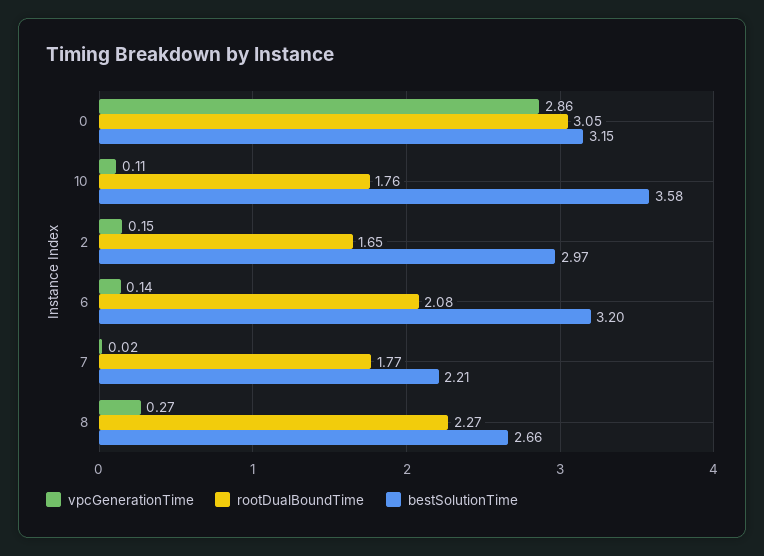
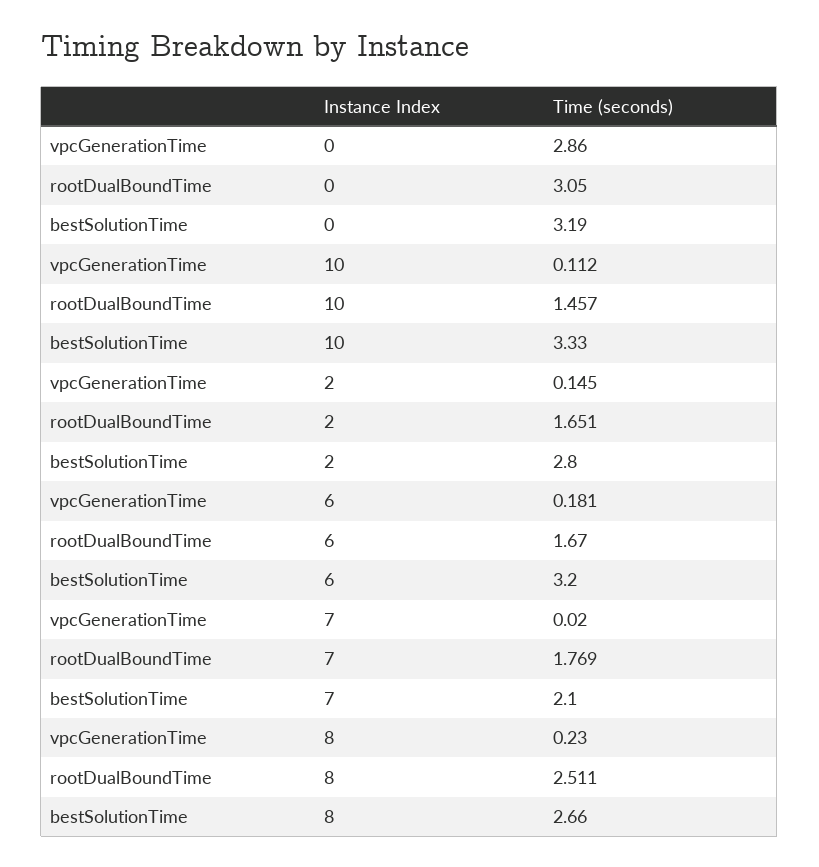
  {
    "vpcGenerationTime": {
      "0": 2.86,
      "10": 0.112,
      "2": 0.145,
-     "6": 0.14,
+     "6": 0.181,
      "7": 0.02,
-     "8": 0.27
+     "8": 0.23
    },
    "rootDualBoundTime": {
      "0": 3.05,
-     "10": 1.76,
+     "10": 1.457,
      "2": 1.651,
-     "6": 2.08,
+     "6": 1.67,
      "7": 1.769,
-     "8": 2.27
+     "8": 2.511
    },
    "bestSolutionTime": {
-     "0": 3.15,
+     "0": 3.19,
-     "10": 3.58,
+     "10": 3.33,
-     "2": 2.97,
+     "2": 2.8,
      "6": 3.2,
-     "7": 2.21,
+     "7": 2.1,
      "8": 2.66
    }
  }

